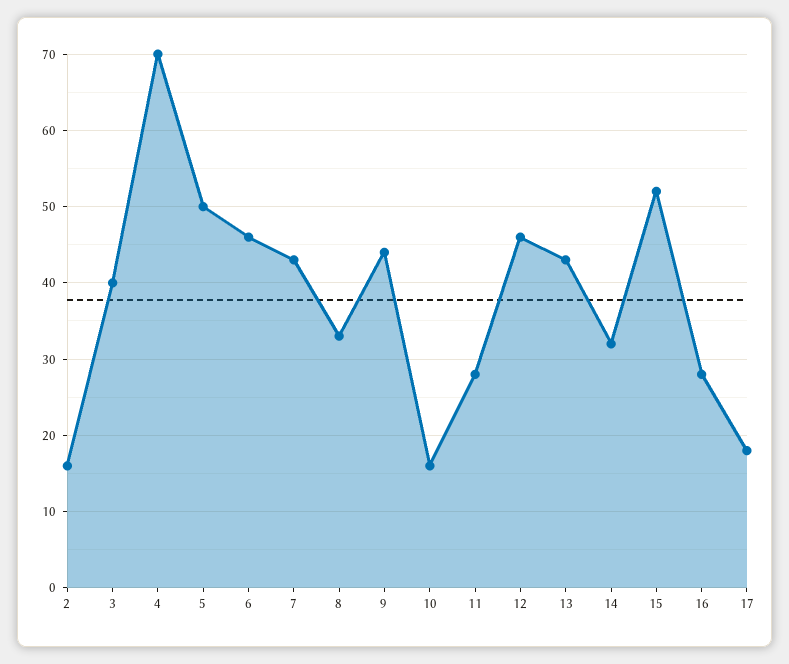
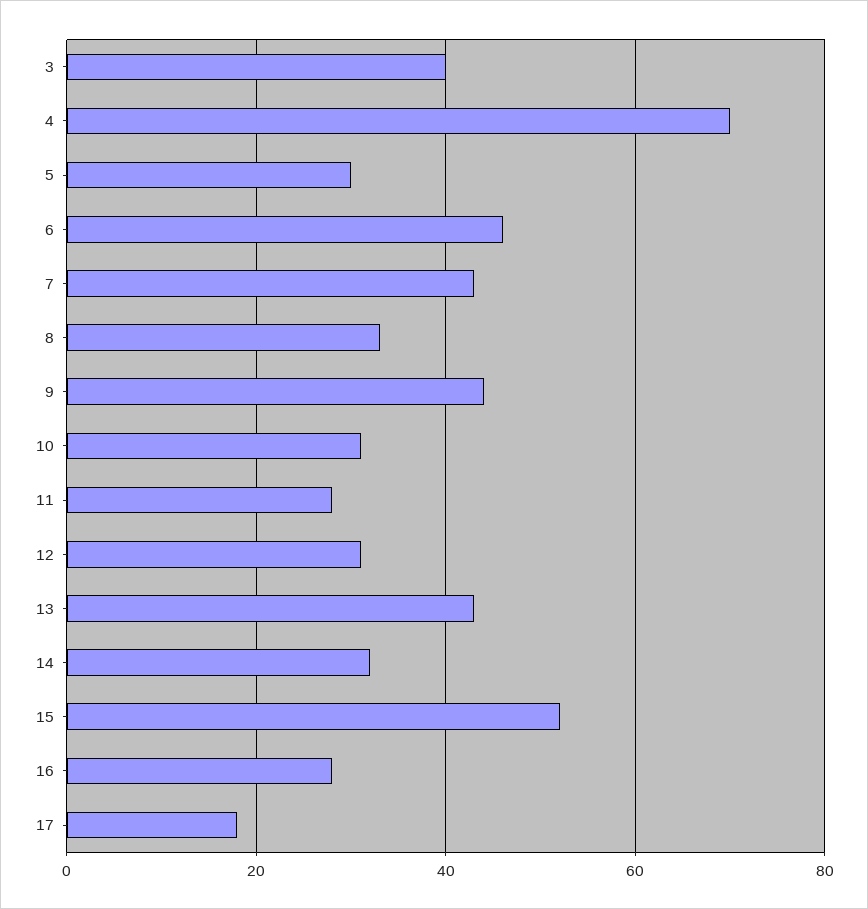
  {
-   "2": 16,
    "3": 40,
    "4": 70,
-   "5": 50,
+   "5": 30,
    "6": 46,
    "7": 43,
    "8": 33,
    "9": 44,
-   "10": 16,
+   "10": 30,
    "11": 28,
-   "12": 46,
+   "12": 30,
    "13": 43,
    "14": 32,
    "15": 52,
    "16": 28,
    "17": 18
  }

